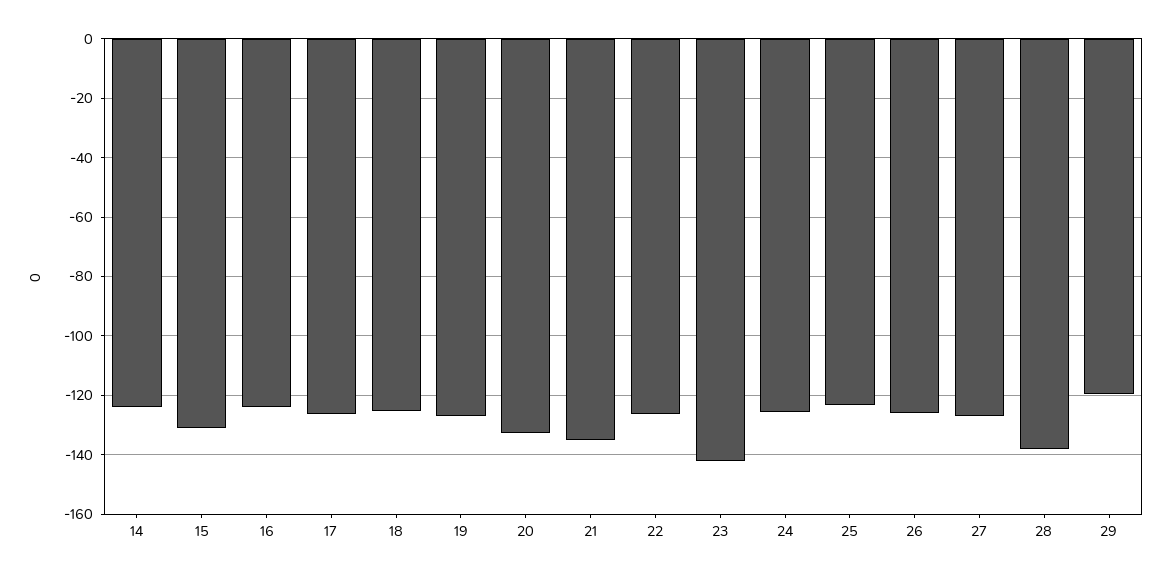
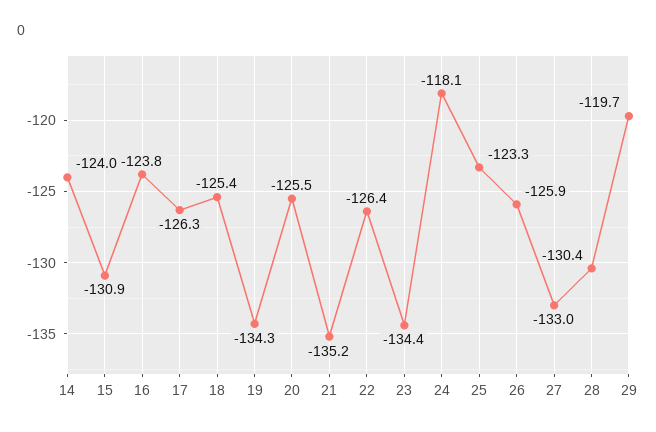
  {
    "14": -124,
    "15": -130.9,
    "16": -123.8,
    "17": -126.3,
    "18": -125.4,
-   "19": -127.5,
+   "19": -134.3,
-   "20": -132.5,
+   "20": -125.5,
    "21": -135.2,
    "22": -126.4,
-   "23": -142.5,
+   "23": -134.4,
-   "24": -125,
+   "24": -118.1,
    "25": -123.3,
    "26": -125.9,
-   "27": -127.5,
+   "27": -133,
-   "28": -137.5,
+   "28": -130.4,
    "29": -119.7
  }

